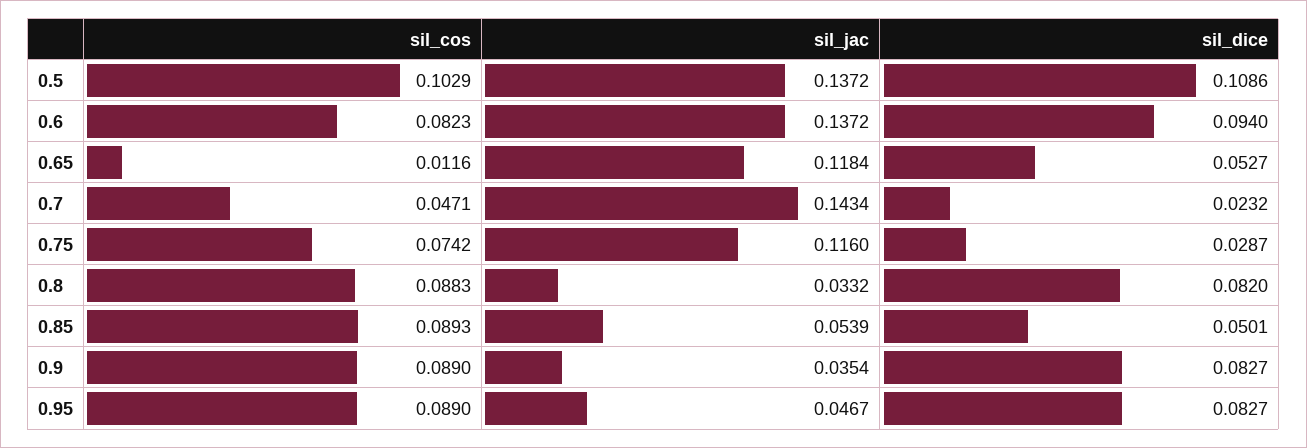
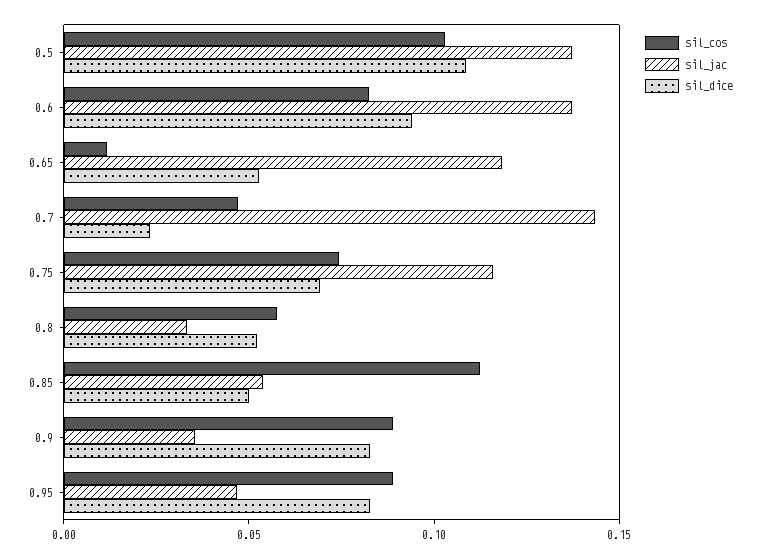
  {
    "sil_cos": {
      "0.5": 0.1029,
      "0.6": 0.0823,
      "0.65": 0.0116,
      "0.7": 0.0471,
      "0.75": 0.0742,
-     "0.8": 0.0883,
+     "0.8": 0.06,
-     "0.85": 0.0893,
+     "0.85": 0.11,
      "0.9": 0.089,
      "0.95": 0.089
    },
    "sil_jac": {
      "0.5": 0.1372,
      "0.6": 0.1372,
      "0.65": 0.1184,
      "0.7": 0.1434,
      "0.75": 0.116,
      "0.8": 0.0332,
      "0.85": 0.0539,
      "0.9": 0.0354,
      "0.95": 0.0467
    },
    "sil_dice": {
      "0.5": 0.1086,
      "0.6": 0.094,
      "0.65": 0.0527,
      "0.7": 0.0232,
-     "0.75": 0.0287,
+     "0.75": 0.07,
-     "0.8": 0.082,
+     "0.8": 0.05,
      "0.85": 0.0501,
      "0.9": 0.0827,
      "0.95": 0.0827
    }
  }

